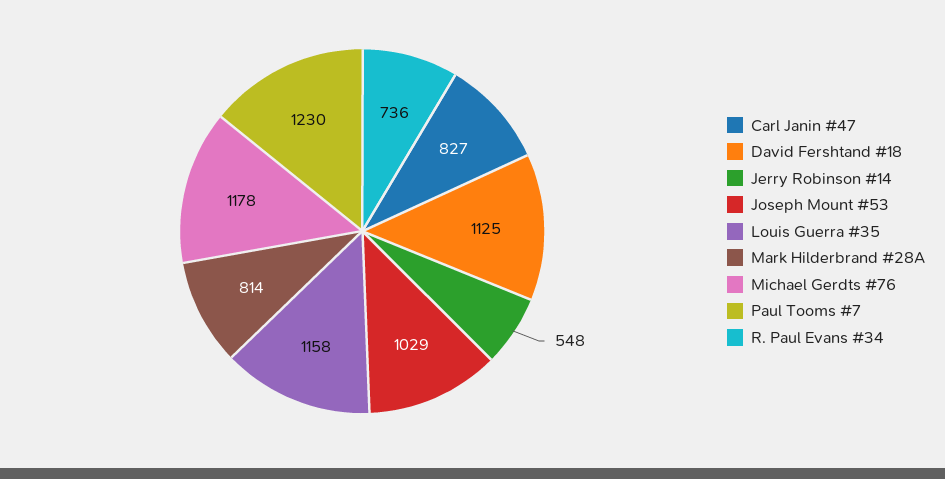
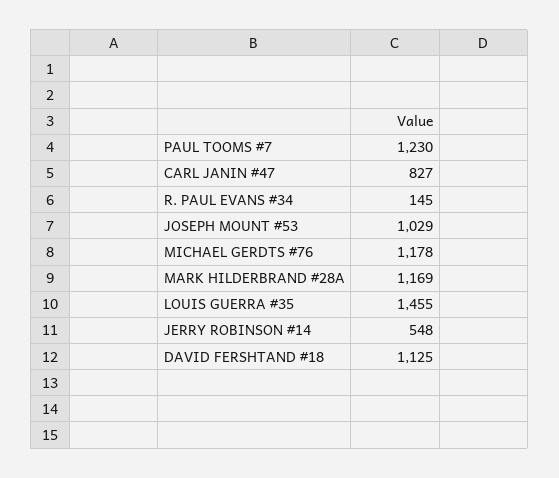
  {
    "Carl Janin #47": 827,
    "David Fershtand #18": 1125,
    "Jerry Robinson #14": 548,
    "Joseph Mount #53": 1029,
-   "Louis Guerra #35": 1158,
+   "Louis Guerra #35": 1455,
-   "Mark Hilderbrand #28A": 814,
+   "Mark Hilderbrand #28A": 1169,
    "Michael Gerdts #76": 1178,
    "Paul Tooms #7": 1230,
-   "R. Paul Evans #34": 736
+   "R. Paul Evans #34": 145
  }

